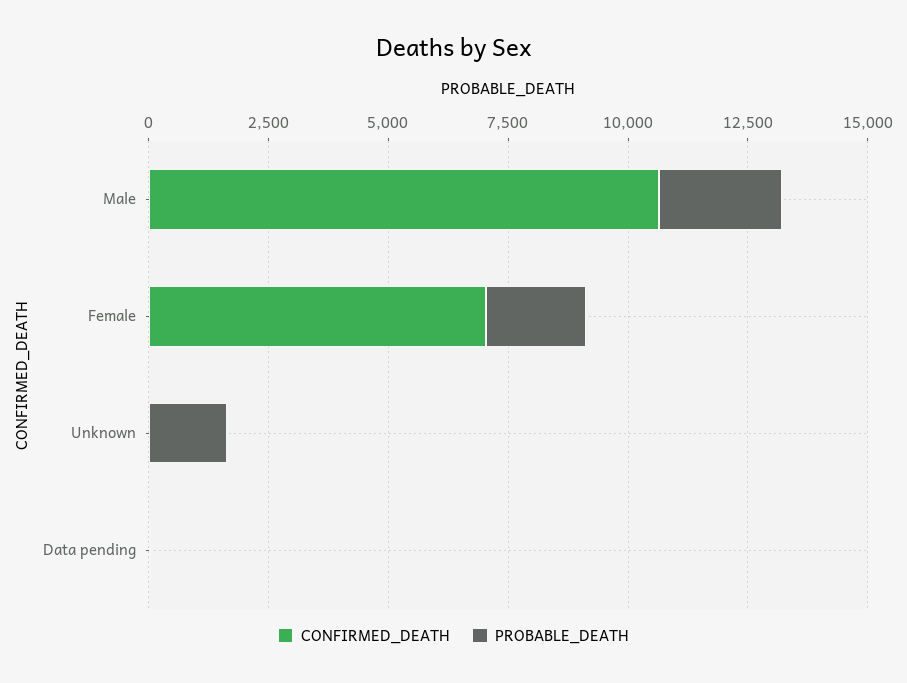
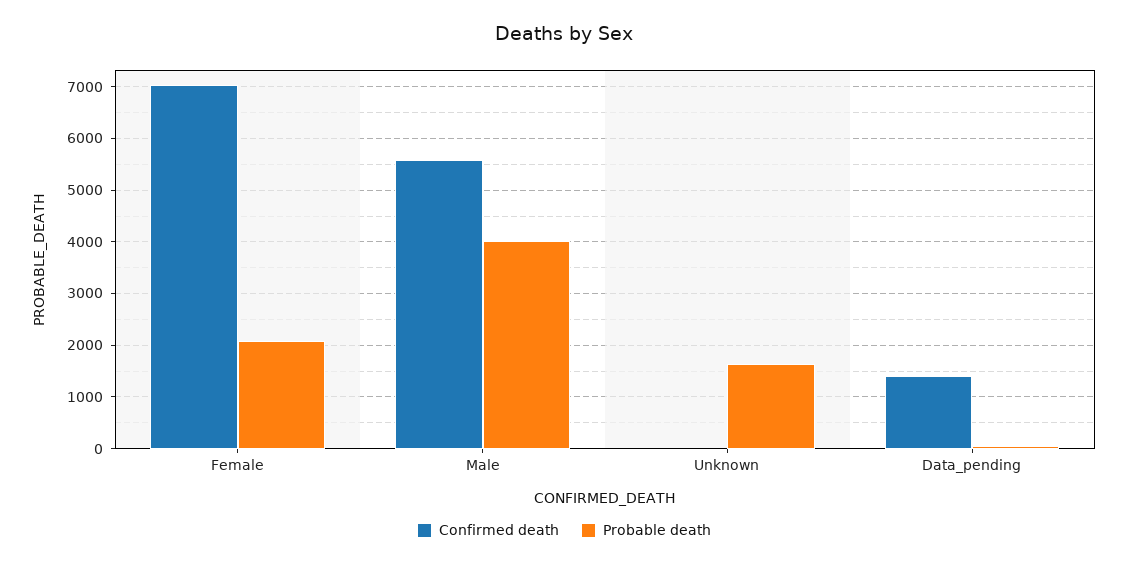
  {
    "CONFIRMED_DEATH": {
-     "Male": 10500,
+     "Male": 5600,
      "Female": 7000,
      "Unknown": 0,
-     "Data pending": 0
+     "Data pending": 1400
    },
    "PROBABLE_DEATH": {
-     "Male": 2500,
+     "Male": 4000,
      "Female": 2000,
      "Unknown": 1600,
      "Data pending": 0
    }
  }

